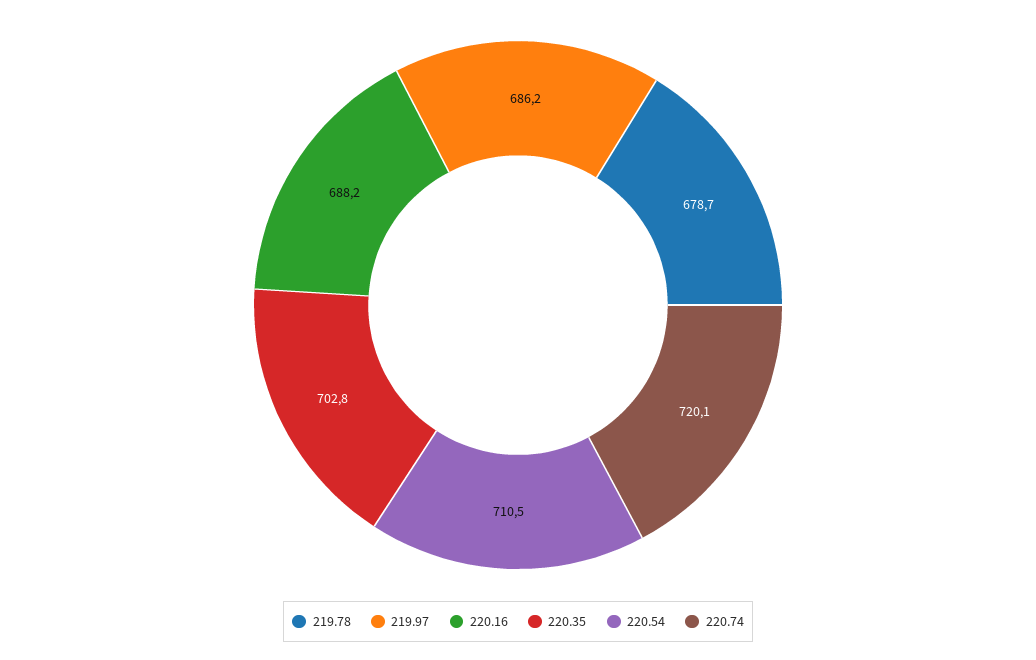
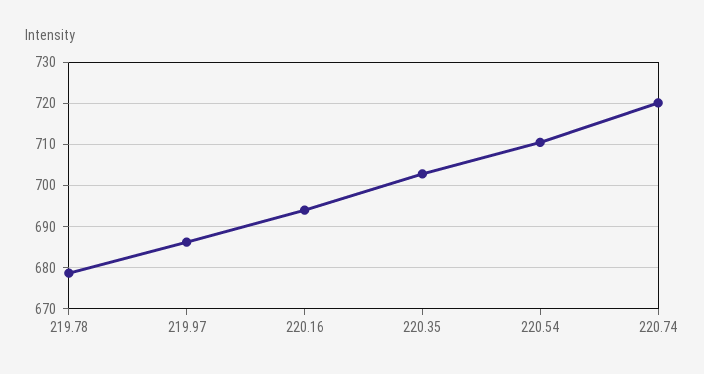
  {
    "219.78": 678.7,
    "219.97": 686.2,
-   "220.16": 688.2,
+   "220.16": 694,
    "220.35": 702.8,
    "220.54": 710.5,
    "220.74": 720.1
  }

